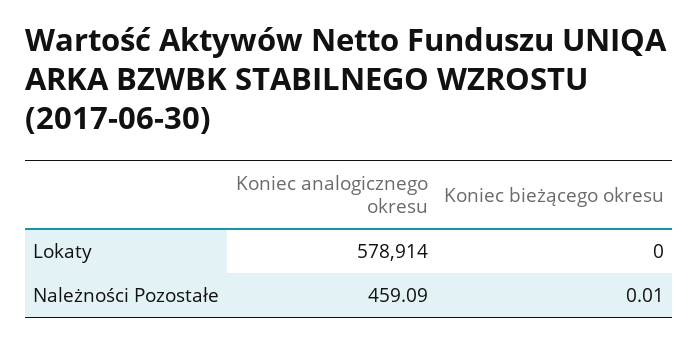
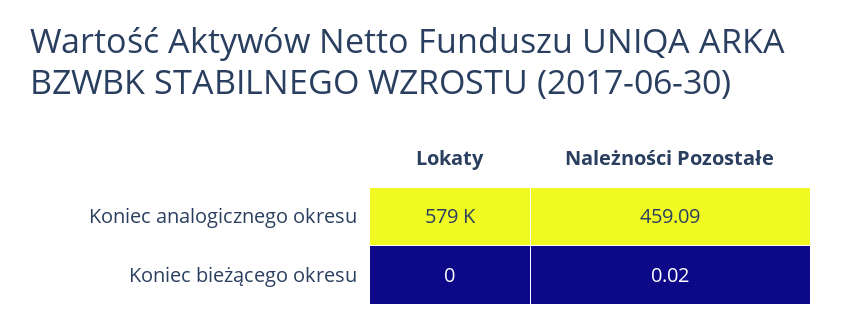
  {
    "Koniec analogicznego okresu": {
      "Lokaty": 578914,
      "Należności Pozostałe": 459.09
    },
    "Koniec bieżącego okresu": {
      "Lokaty": 0,
-     "Należności Pozostałe": 0.01
+     "Należności Pozostałe": 0.02
    }
  }

